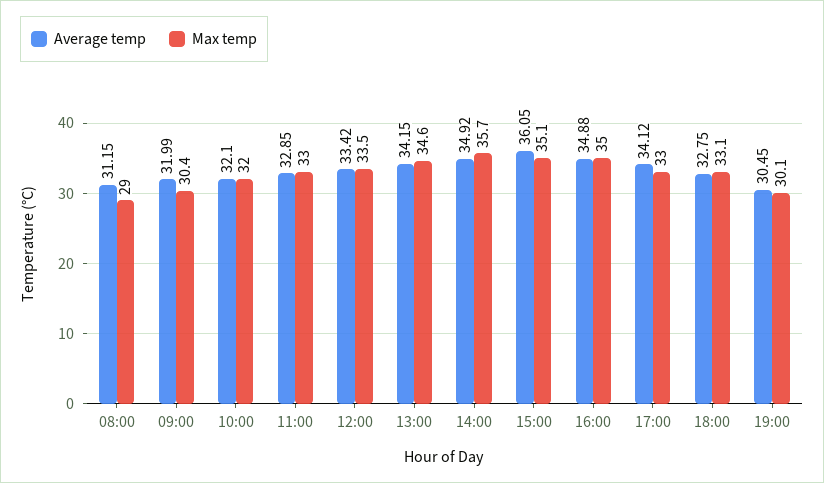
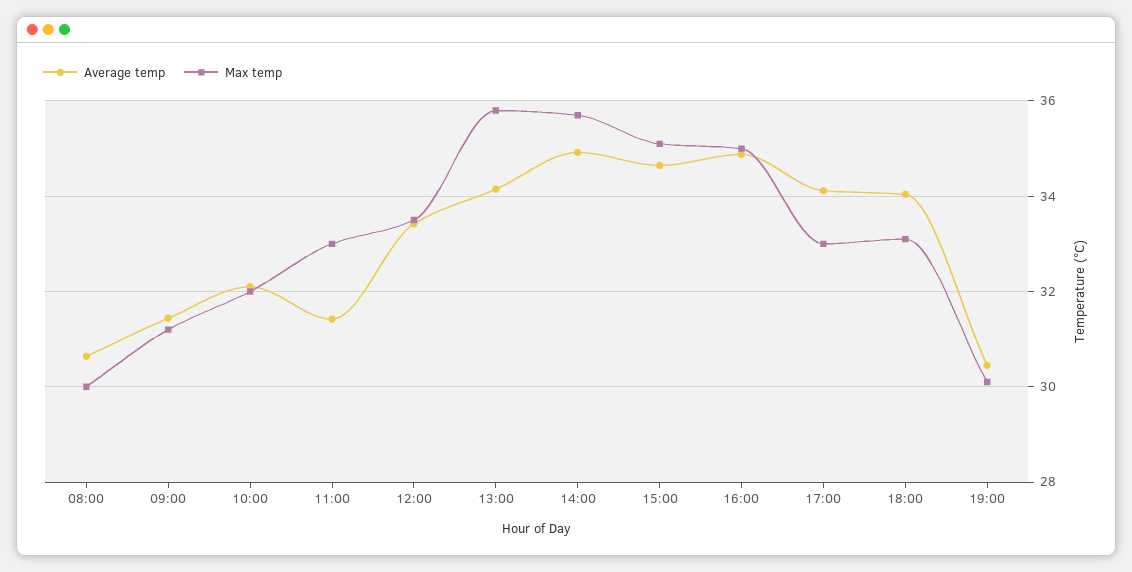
  {
    "Average temp": {
-     "08:00": 31.15,
+     "08:00": 30.6,
-     "09:00": 31.99,
+     "09:00": 31.4,
      "10:00": 32.1,
-     "11:00": 32.85,
+     "11:00": 31.4,
      "12:00": 33.42,
      "13:00": 34.15,
      "14:00": 34.92,
-     "15:00": 36.05,
+     "15:00": 34.6,
      "16:00": 34.88,
      "17:00": 34.12,
-     "18:00": 32.75,
+     "18:00": 34,
      "19:00": 30.45
    },
    "Max temp": {
-     "08:00": 29,
+     "08:00": 30,
-     "09:00": 30.4,
+     "09:00": 31.2,
      "10:00": 32,
      "11:00": 33,
      "12:00": 33.5,
-     "13:00": 34.6,
+     "13:00": 35.8,
      "14:00": 35.7,
      "15:00": 35.1,
      "16:00": 35,
      "17:00": 33,
      "18:00": 33.1,
      "19:00": 30.1
    }
  }

